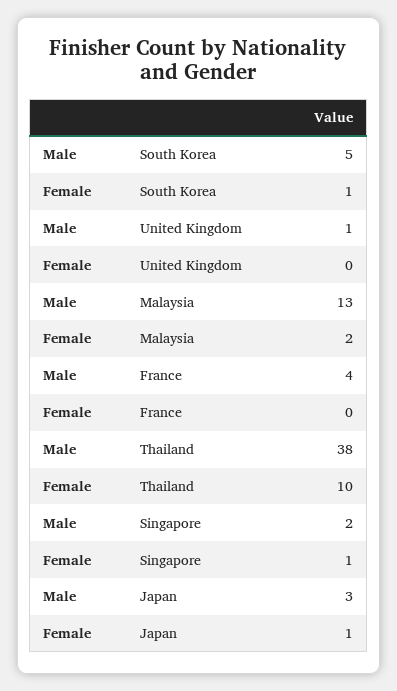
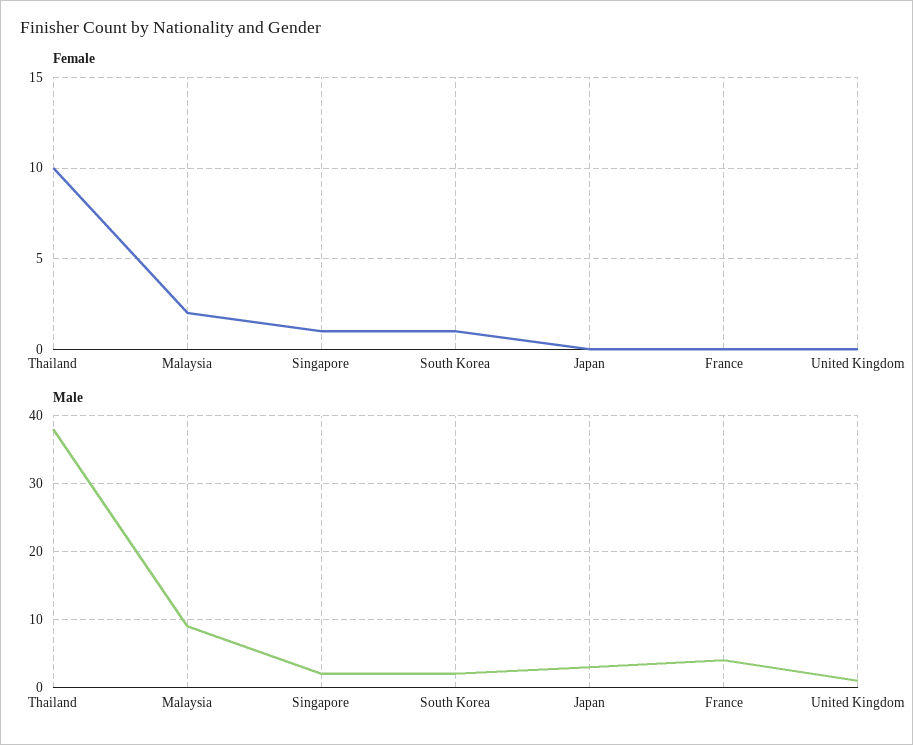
  {
    "Male": {
-     "South Korea": 5,
+     "South Korea": 2,
      "United Kingdom": 1,
-     "Malaysia": 13,
+     "Malaysia": 9,
      "France": 4,
      "Thailand": 38,
      "Singapore": 2,
      "Japan": 3
    },
    "Female": {
      "South Korea": 1,
      "United Kingdom": 0,
      "Malaysia": 2,
      "France": 0,
      "Thailand": 10,
      "Singapore": 1,
-     "Japan": 1
+     "Japan": 0
    }
  }

